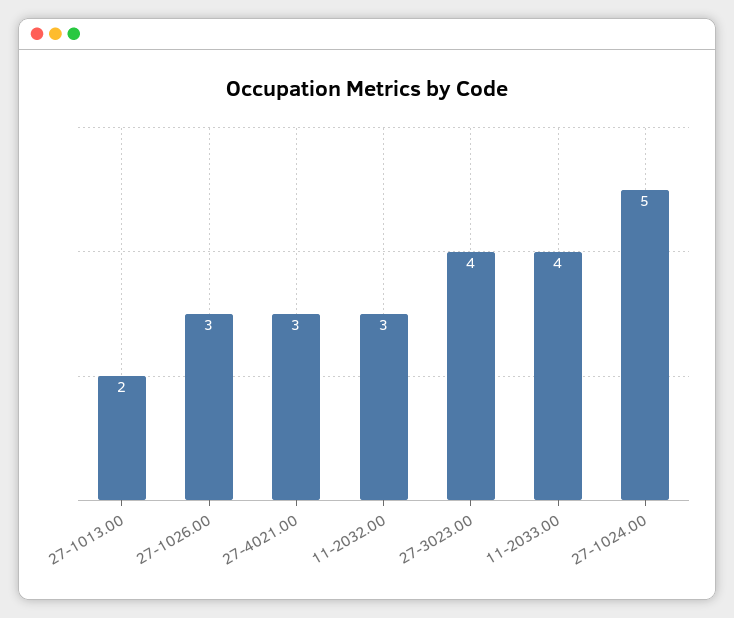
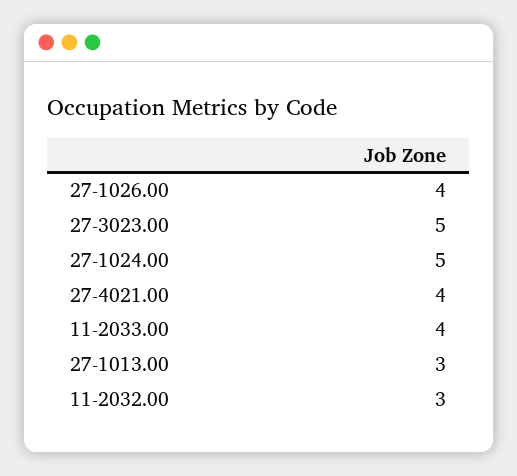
  {
-   "27-1013.00": 2,
+   "27-1013.00": 3,
-   "27-1026.00": 3,
+   "27-1026.00": 4,
-   "27-4021.00": 3,
+   "27-4021.00": 4,
    "11-2032.00": 3,
-   "27-3023.00": 4,
+   "27-3023.00": 5,
    "11-2033.00": 4,
    "27-1024.00": 5
  }

